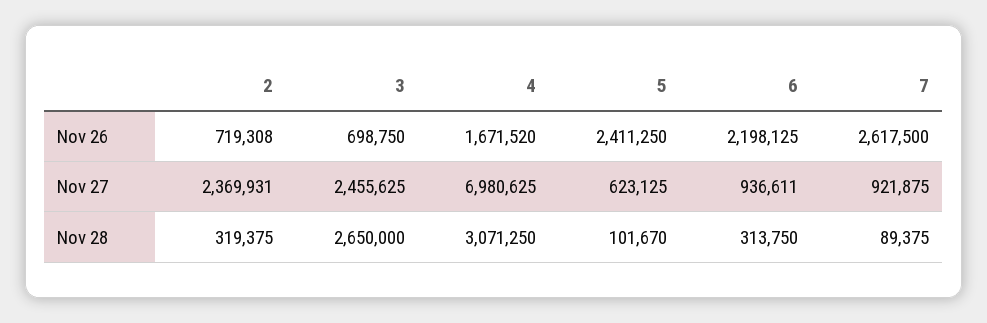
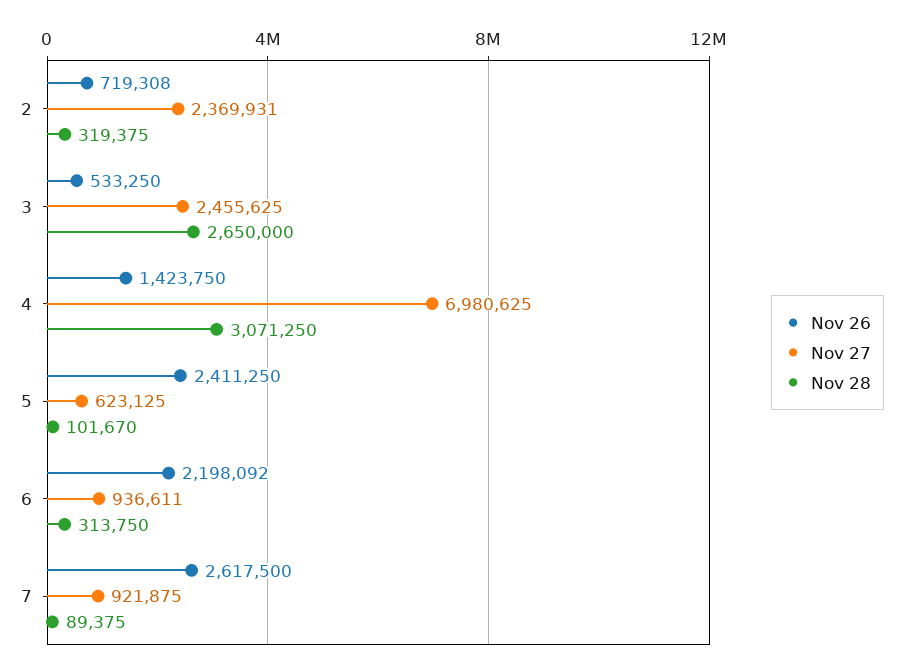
  {
    "Nov 26": {
      "2": 719308,
-     "3": 698750,
+     "3": 533250,
-     "4": 1671520,
+     "4": 1423750,
      "5": 2411250,
-     "6": 2198125,
+     "6": 2198092,
      "7": 2617500
    },
    "Nov 27": {
      "2": 2369931,
      "3": 2455625,
      "4": 6980625,
      "5": 623125,
      "6": 936611,
      "7": 921875
    },
    "Nov 28": {
      "2": 319375,
      "3": 2650000,
      "4": 3071250,
      "5": 101670,
      "6": 313750,
      "7": 89375
    }
  }

